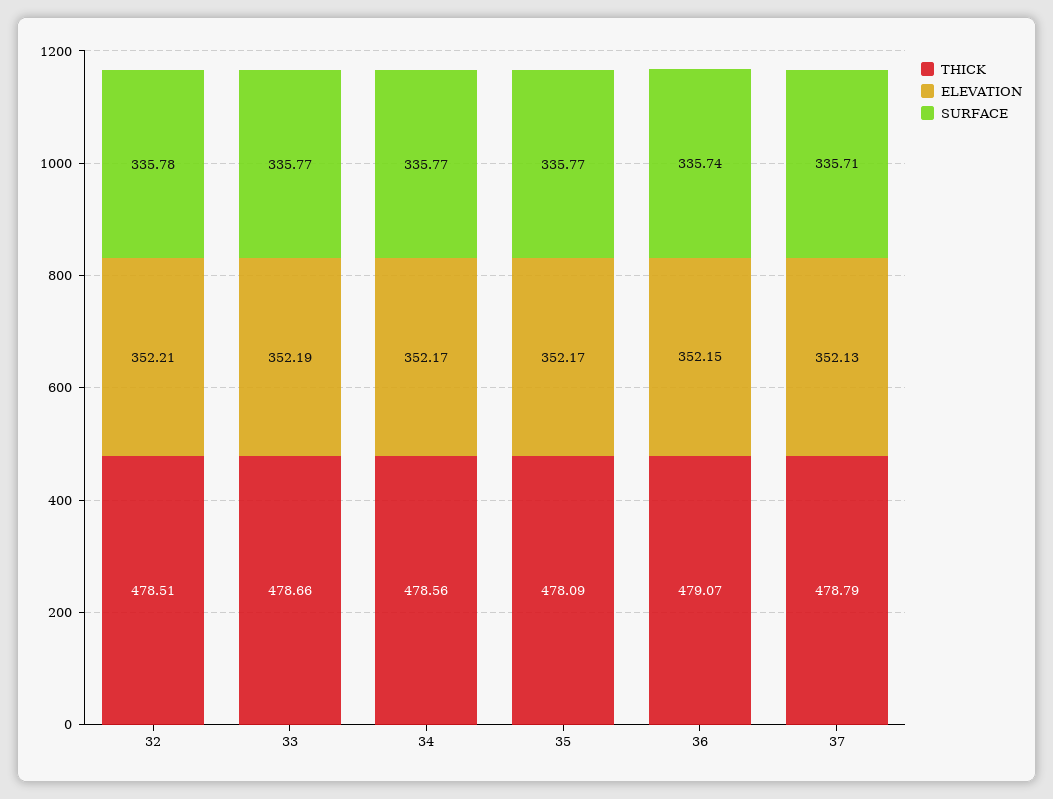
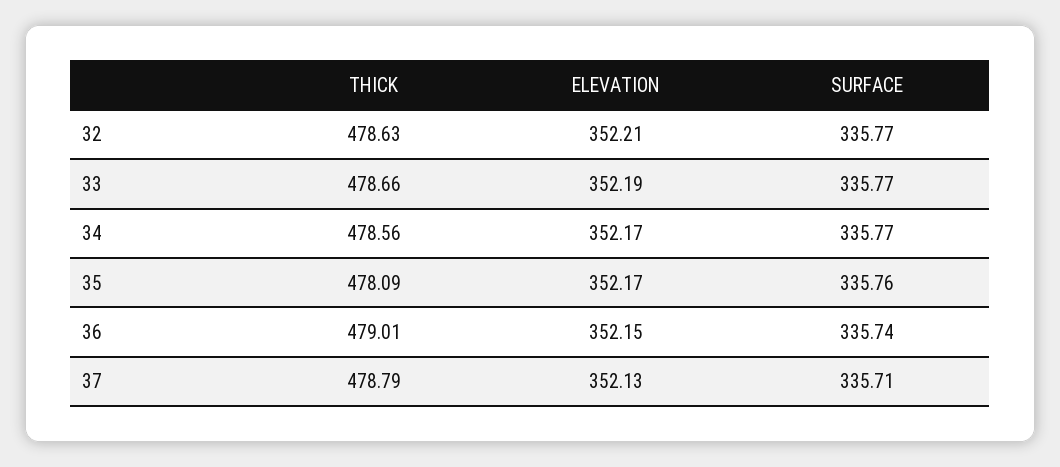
  {
    "THICK": {
-     "32": 478.51,
+     "32": 478.63,
      "33": 478.66,
      "34": 478.56,
      "35": 478.09,
-     "36": 479.07,
+     "36": 479.01,
      "37": 478.79
    },
    "ELEVATION": {
      "32": 352.21,
      "33": 352.19,
      "34": 352.17,
      "35": 352.17,
      "36": 352.15,
      "37": 352.13
    },
    "SURFACE": {
-     "32": 335.78,
+     "32": 335.77,
      "33": 335.77,
      "34": 335.77,
-     "35": 335.77,
+     "35": 335.76,
      "36": 335.74,
      "37": 335.71
    }
  }

